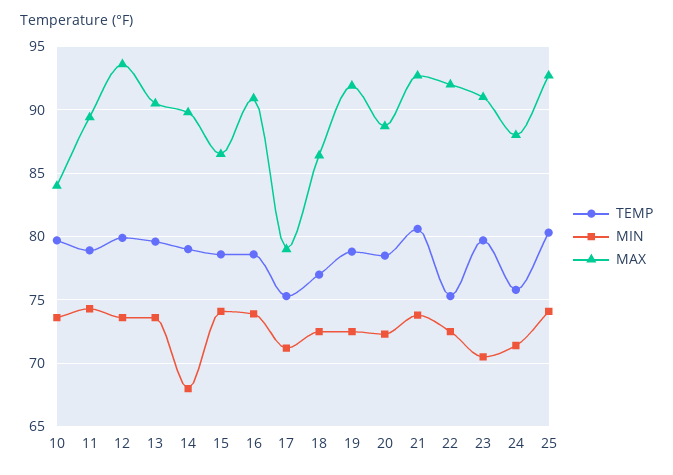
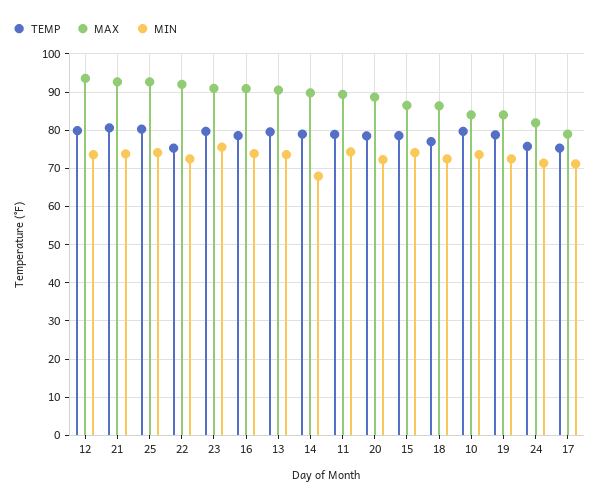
  {
    "TEMP": {
      "10": 79.5,
      "11": 79,
      "12": 80,
      "13": 79.5,
      "14": 79,
      "15": 78.5,
      "16": 78.5,
      "17": 75.5,
      "18": 77,
      "19": 79,
      "20": 78.5,
      "21": 80.5,
      "22": 75.5,
      "23": 79.5,
      "24": 76,
      "25": 80.5
    },
    "MIN": {
      "10": 73.5,
      "11": 74.5,
      "12": 73.5,
      "13": 73.5,
      "14": 68,
      "15": 74,
      "16": 74,
      "17": 71,
      "18": 72.5,
      "19": 72.5,
      "20": 72.5,
      "21": 74,
      "22": 72.5,
-     "23": 70.5,
+     "23": 76,
      "24": 71.5,
      "25": 74
    },
    "MAX": {
      "10": 84,
      "11": 89.5,
      "12": 93.5,
      "13": 90.5,
      "14": 90,
      "15": 86.5,
      "16": 91,
      "17": 79,
      "18": 86.5,
-     "19": 92,
+     "19": 84,
      "20": 88.5,
      "21": 92.5,
      "22": 92,
      "23": 91,
-     "24": 88,
+     "24": 82,
      "25": 92.5
    }
  }

